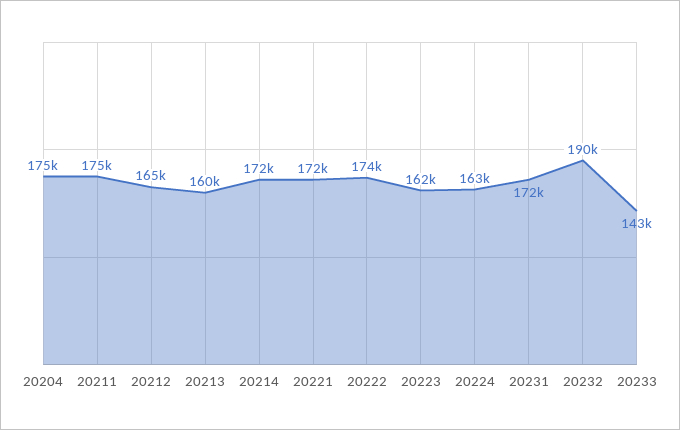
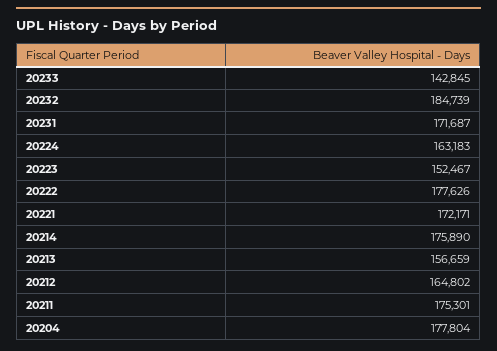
  {
-   "20204": 175000,
+   "20204": 177804,
    "20211": 175301,
    "20212": 164802,
-   "20213": 160000,
+   "20213": 156659,
-   "20214": 172000,
+   "20214": 175890,
    "20221": 172171,
-   "20222": 174000,
+   "20222": 177626,
-   "20223": 162000,
+   "20223": 152467,
    "20224": 163183,
    "20231": 171687,
-   "20232": 190000,
+   "20232": 184739,
    "20233": 142845
  }

